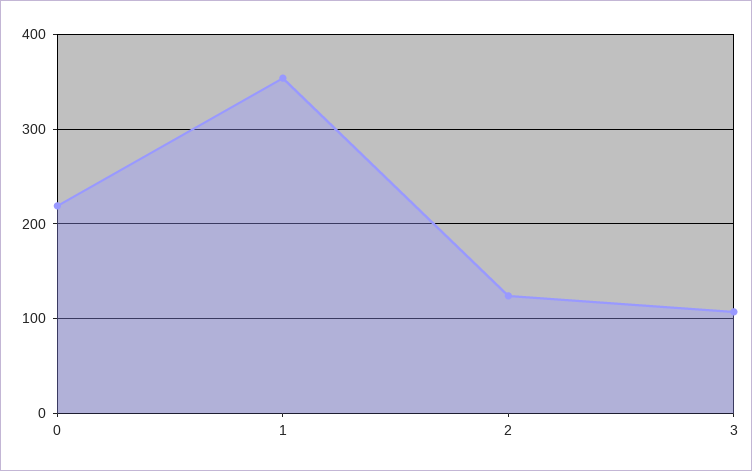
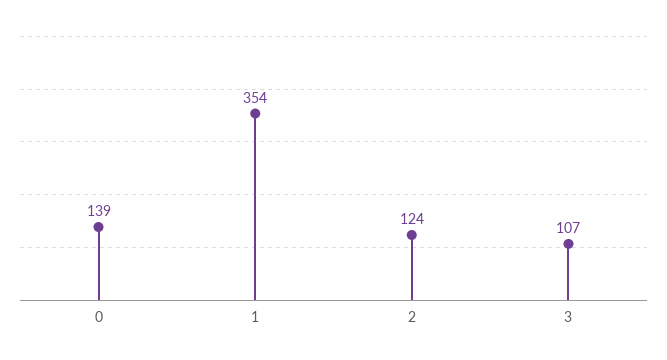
  {
-   "0": 220,
+   "0": 139,
    "1": 354,
    "2": 124,
    "3": 107
  }

